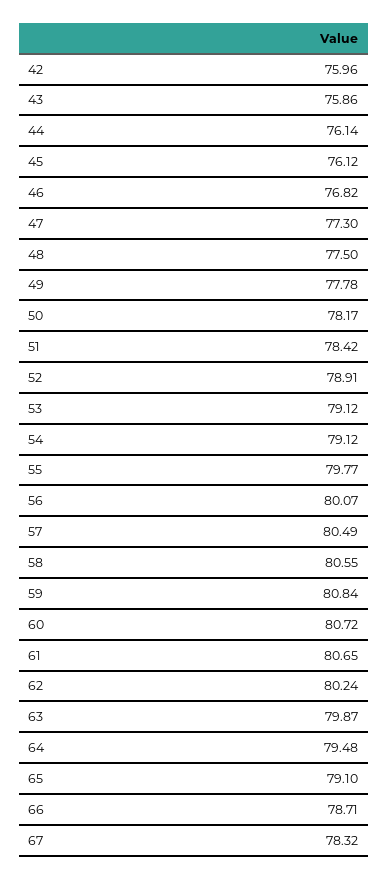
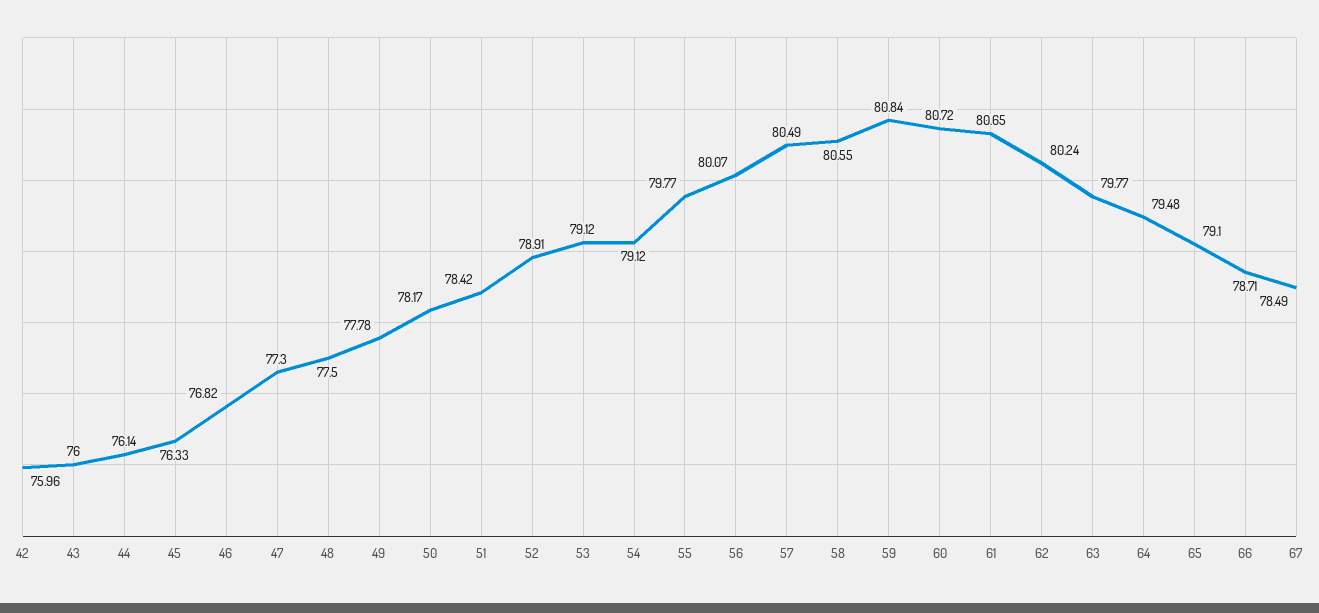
  {
    "42": 75.96,
-   "43": 75.86,
+   "43": 76,
    "44": 76.14,
-   "45": 76.12,
+   "45": 76.33,
    "46": 76.82,
    "47": 77.3,
    "48": 77.5,
    "49": 77.78,
    "50": 78.17,
    "51": 78.42,
    "52": 78.91,
    "53": 79.12,
    "54": 79.12,
    "55": 79.77,
    "56": 80.07,
    "57": 80.49,
    "58": 80.55,
    "59": 80.84,
    "60": 80.72,
    "61": 80.65,
    "62": 80.24,
-   "63": 79.87,
+   "63": 79.77,
    "64": 79.48,
    "65": 79.1,
    "66": 78.71,
-   "67": 78.32
+   "67": 78.49
  }

